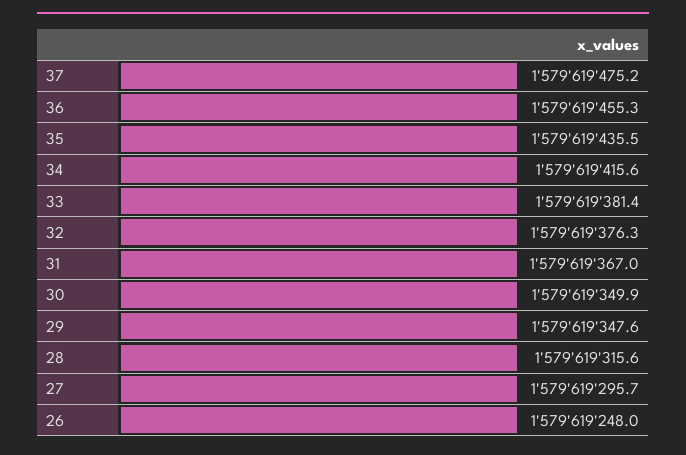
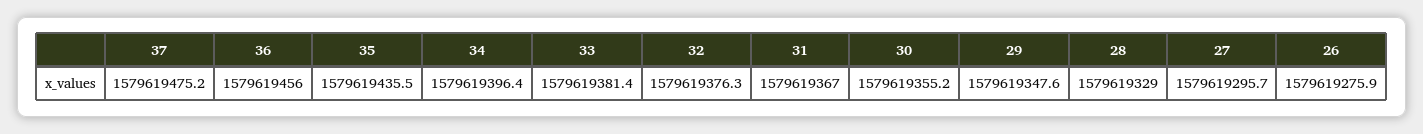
  {
    "37": 1579619475.2,
-   "36": 1579619455.3,
+   "36": 1579619456,
    "35": 1579619435.5,
-   "34": 1579619415.6,
+   "34": 1579619396.4,
    "33": 1579619381.4,
    "32": 1579619376.3,
    "31": 1579619367,
-   "30": 1579619349.9,
+   "30": 1579619355.2,
    "29": 1579619347.6,
-   "28": 1579619315.6,
+   "28": 1579619329,
    "27": 1579619295.7,
-   "26": 1579619248
+   "26": 1579619275.9
  }

